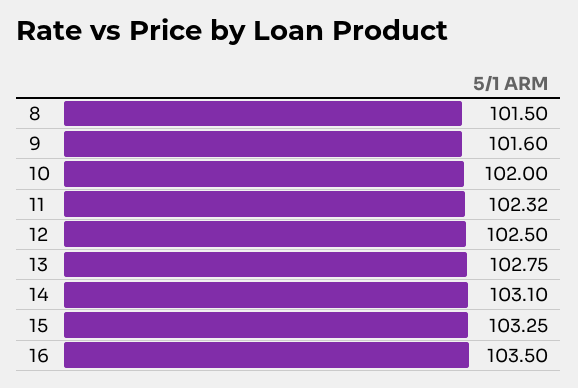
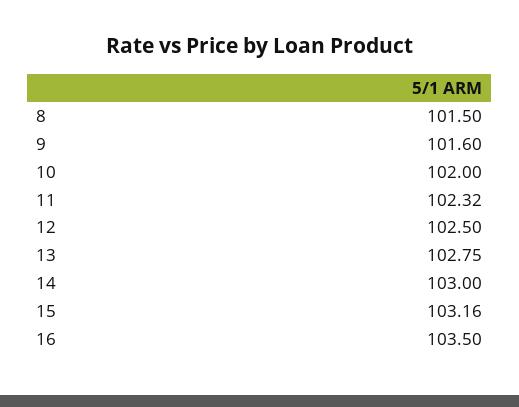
  {
    "8": 101.5,
    "9": 101.6,
    "10": 102,
    "11": 102.32,
    "12": 102.5,
    "13": 102.75,
-   "14": 103.1,
+   "14": 103,
-   "15": 103.25,
+   "15": 103.16,
    "16": 103.5
  }

